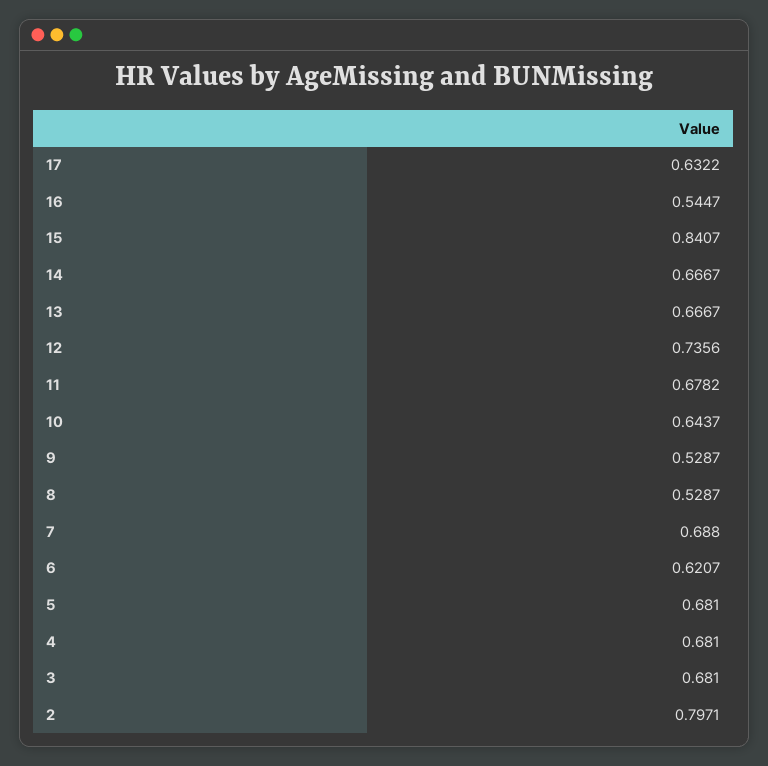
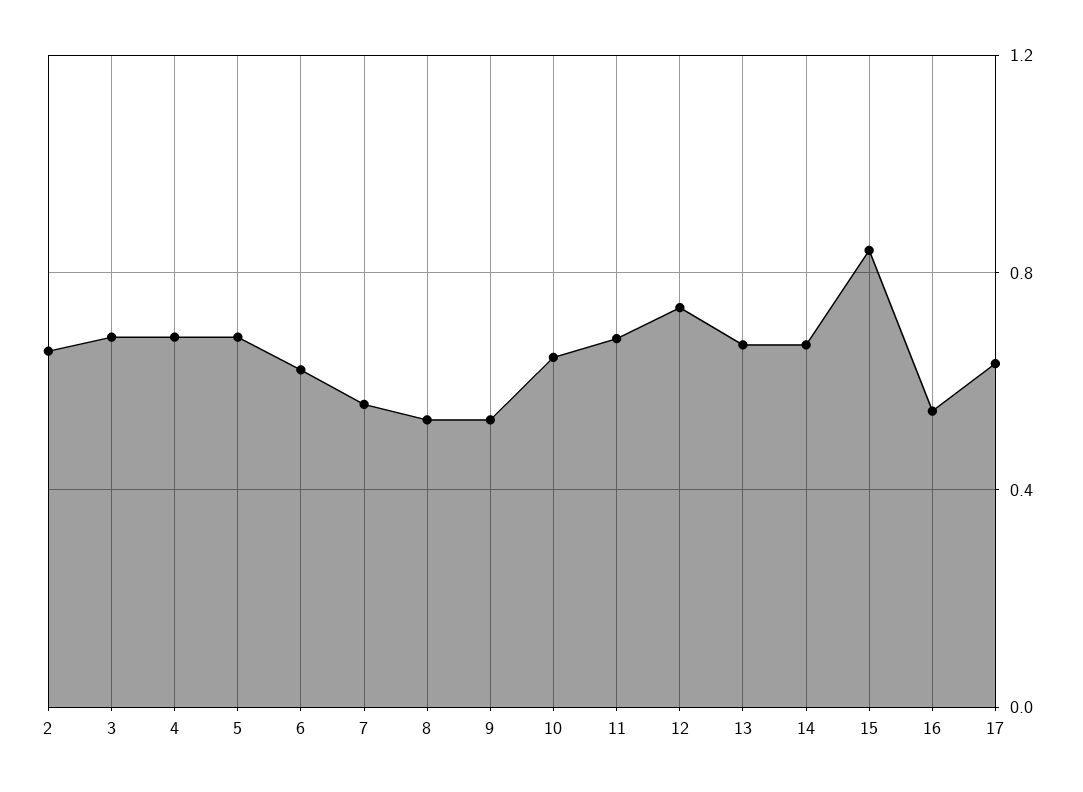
  {
    "17": 0.6322,
    "16": 0.5447,
    "15": 0.8407,
    "14": 0.6667,
    "13": 0.6667,
    "12": 0.7356,
    "11": 0.6782,
    "10": 0.6437,
    "9": 0.5287,
    "8": 0.5287,
-   "7": 0.688,
+   "7": 0.55,
    "6": 0.6207,
    "5": 0.681,
    "4": 0.681,
    "3": 0.681,
-   "2": 0.7971
+   "2": 0.65
  }

